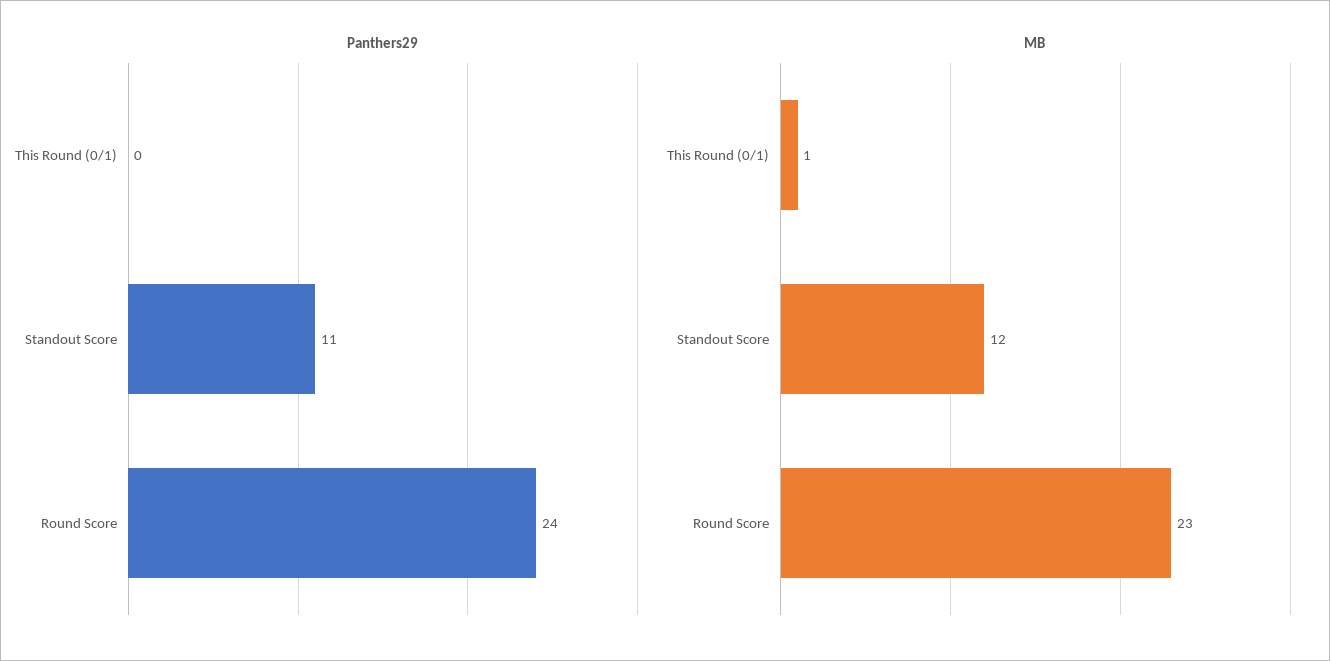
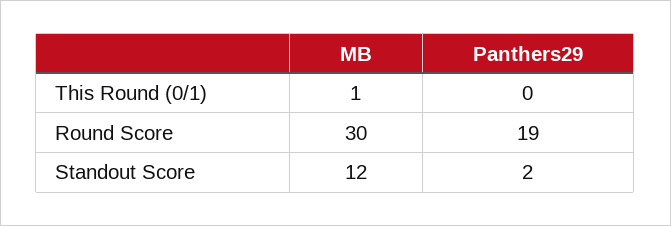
  {
    "Panthers29": {
      "This Round (0/1)": 0,
-     "Standout Score": 11,
+     "Standout Score": 2,
-     "Round Score": 24
+     "Round Score": 19
    },
    "MB": {
      "This Round (0/1)": 1,
      "Standout Score": 12,
-     "Round Score": 23
+     "Round Score": 30
    }
  }

